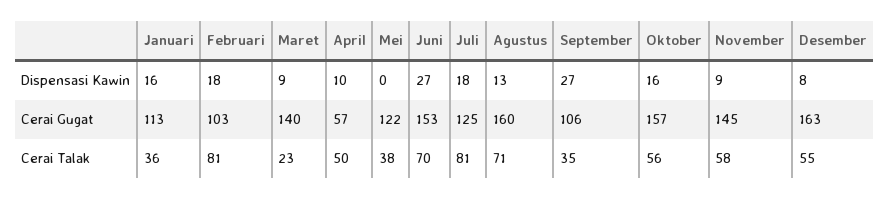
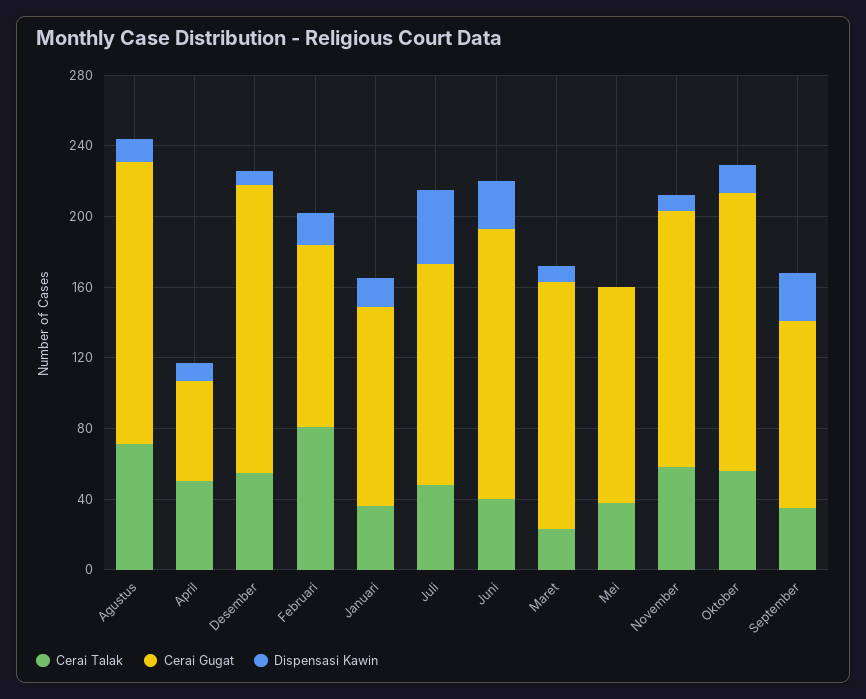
  {
    "Dispensasi Kawin": {
      "Januari": 16,
      "Februari": 18,
      "Maret": 9,
      "April": 10,
      "Mei": 0,
      "Juni": 27,
-     "Juli": 18,
+     "Juli": 40,
      "Agustus": 13,
      "September": 27,
      "Oktober": 16,
      "November": 9,
      "Desember": 8
    },
    "Cerai Gugat": {
      "Januari": 113,
      "Februari": 103,
      "Maret": 140,
      "April": 57,
      "Mei": 122,
      "Juni": 153,
      "Juli": 125,
      "Agustus": 160,
      "September": 106,
      "Oktober": 157,
      "November": 145,
      "Desember": 163
    },
    "Cerai Talak": {
      "Januari": 36,
      "Februari": 81,
      "Maret": 23,
      "April": 50,
      "Mei": 38,
-     "Juni": 70,
+     "Juni": 40,
-     "Juli": 81,
+     "Juli": 50,
      "Agustus": 71,
      "September": 35,
      "Oktober": 56,
      "November": 58,
      "Desember": 55
    }
  }

